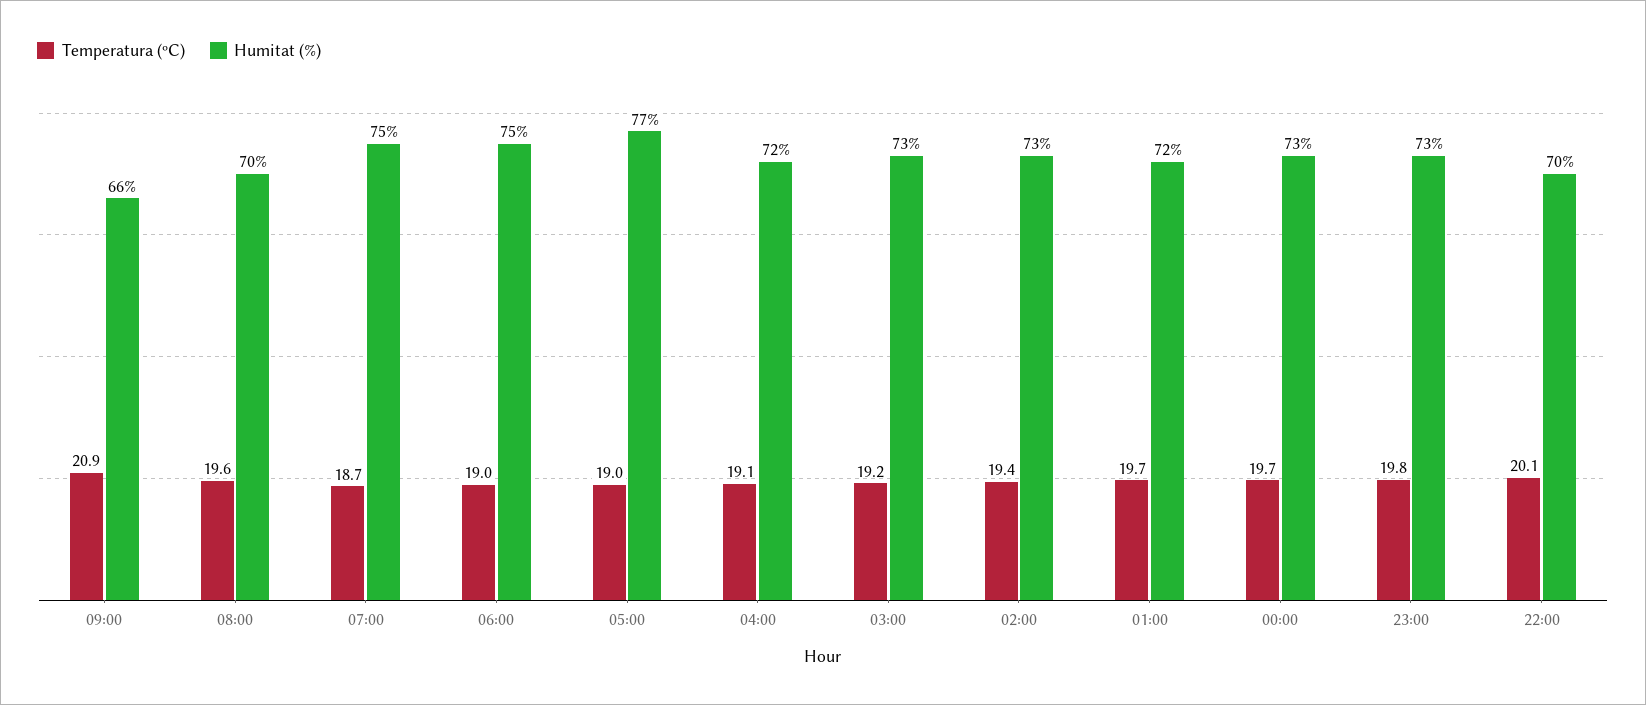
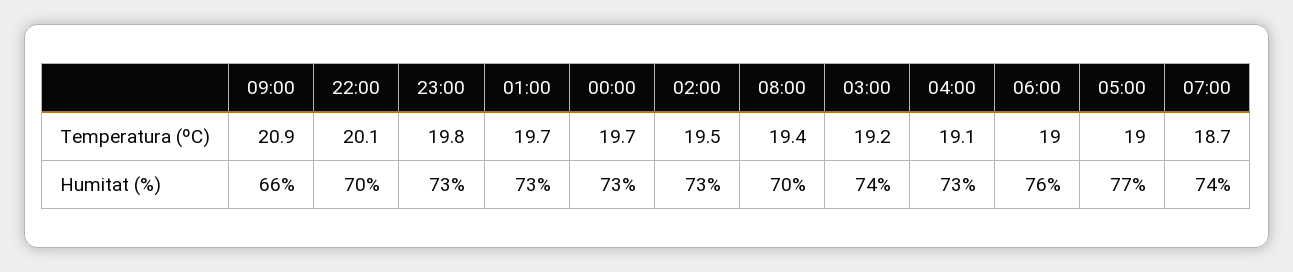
  {
    "Temperatura (ºC)": {
      "09:00": 20.9,
-     "08:00": 19.6,
+     "08:00": 19.4,
      "07:00": 18.7,
      "06:00": 19,
      "05:00": 19,
      "04:00": 19.1,
      "03:00": 19.2,
-     "02:00": 19.4,
+     "02:00": 19.5,
      "01:00": 19.7,
      "00:00": 19.7,
      "23:00": 19.8,
      "22:00": 20.1
    },
    "Humitat (%)": {
      "09:00": 66,
      "08:00": 70,
-     "07:00": 75,
+     "07:00": 74,
-     "06:00": 75,
+     "06:00": 76,
      "05:00": 77,
-     "04:00": 72,
+     "04:00": 73,
-     "03:00": 73,
+     "03:00": 74,
      "02:00": 73,
-     "01:00": 72,
+     "01:00": 73,
      "00:00": 73,
      "23:00": 73,
      "22:00": 70
    }
  }

